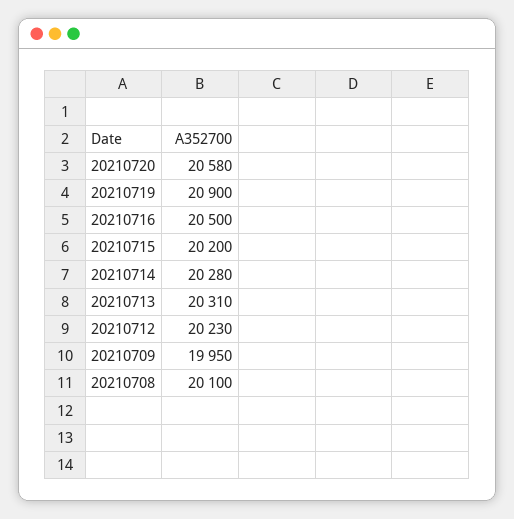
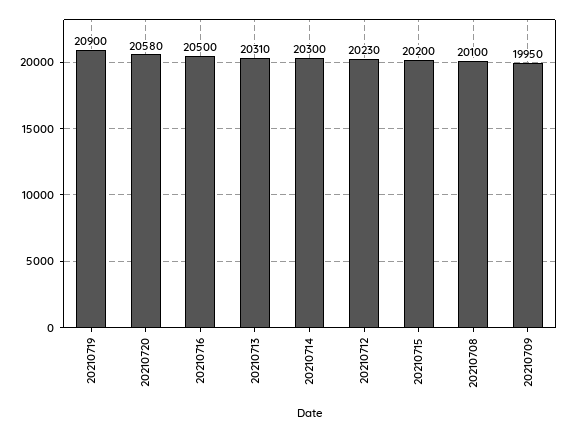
  {
    "20210720": 20580,
    "20210719": 20900,
    "20210716": 20500,
    "20210715": 20200,
-   "20210714": 20280,
+   "20210714": 20300,
    "20210713": 20310,
    "20210712": 20230,
    "20210709": 19950,
    "20210708": 20100
  }

